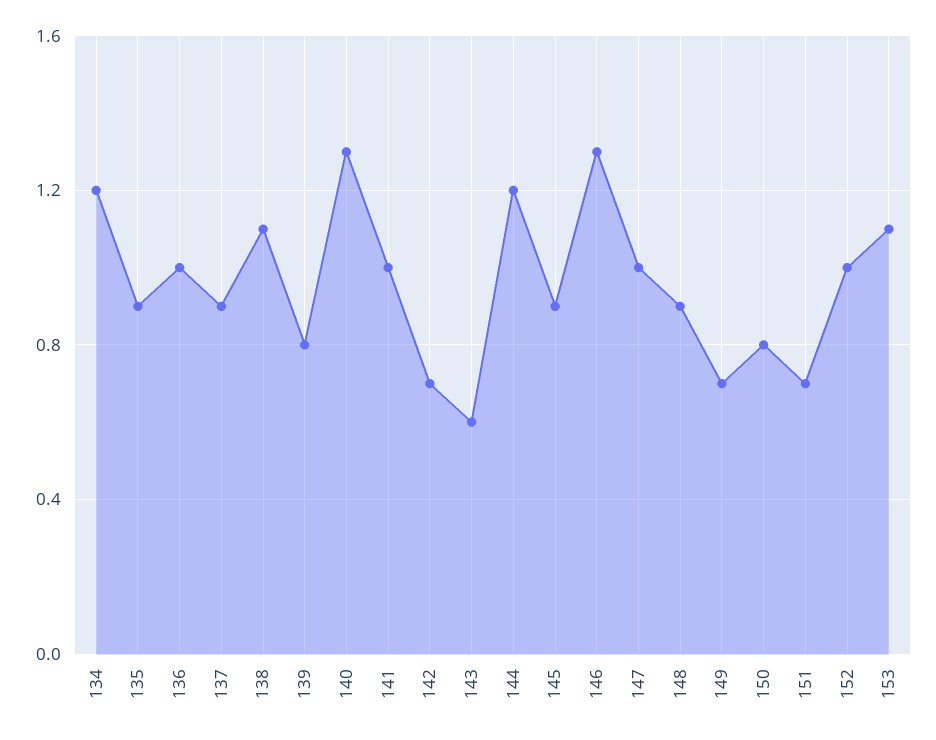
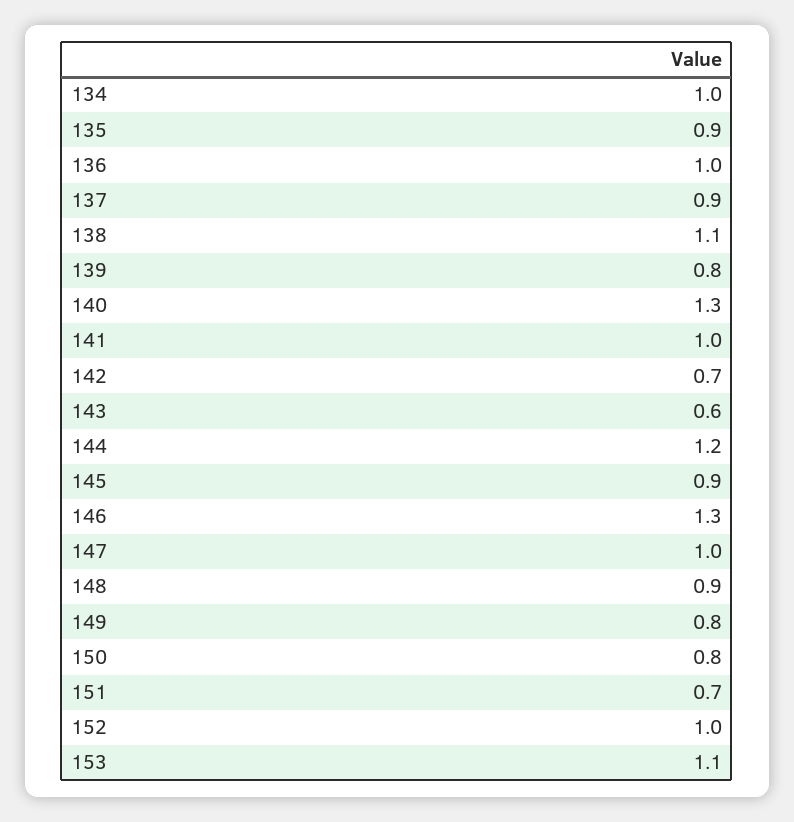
  {
-   "134": 1.2,
+   "134": 1,
    "135": 0.9,
    "136": 1,
    "137": 0.9,
    "138": 1.1,
    "139": 0.8,
    "140": 1.3,
    "141": 1,
    "142": 0.7,
    "143": 0.6,
    "144": 1.2,
    "145": 0.9,
    "146": 1.3,
    "147": 1,
    "148": 0.9,
-   "149": 0.7,
+   "149": 0.8,
    "150": 0.8,
    "151": 0.7,
    "152": 1,
    "153": 1.1
  }

